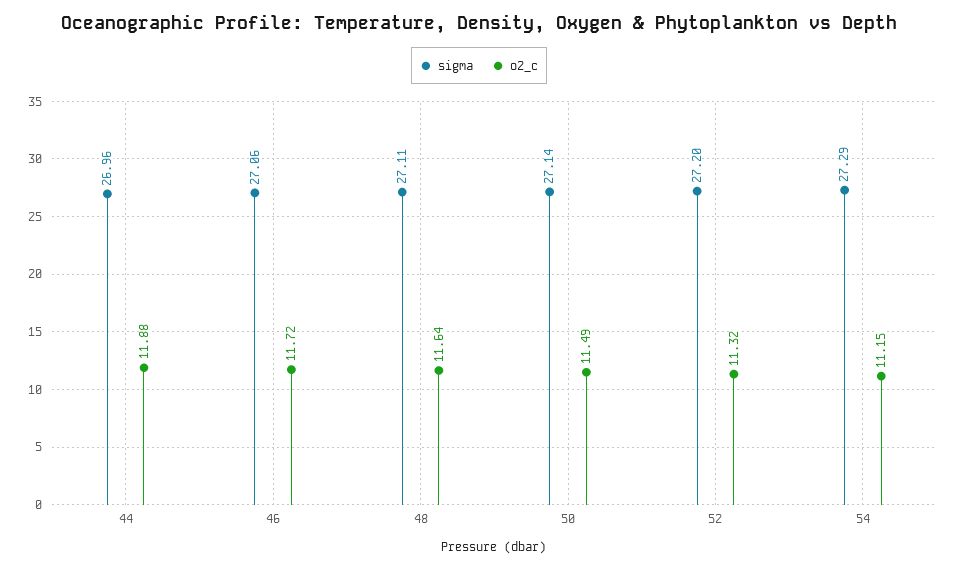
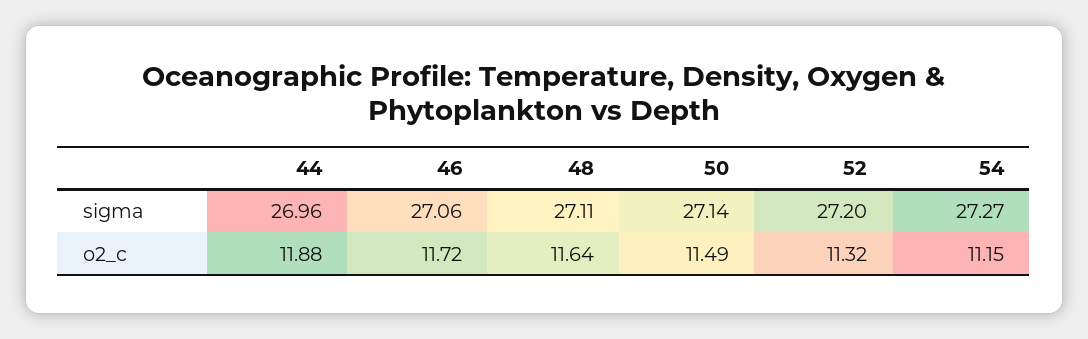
  {
    "sigma": {
      "44": 26.96,
      "46": 27.06,
      "48": 27.11,
      "50": 27.14,
      "52": 27.2,
-     "54": 27.29
+     "54": 27.27
    },
    "o2_c": {
      "44": 11.88,
      "46": 11.72,
      "48": 11.64,
      "50": 11.49,
      "52": 11.32,
      "54": 11.15
    }
  }

